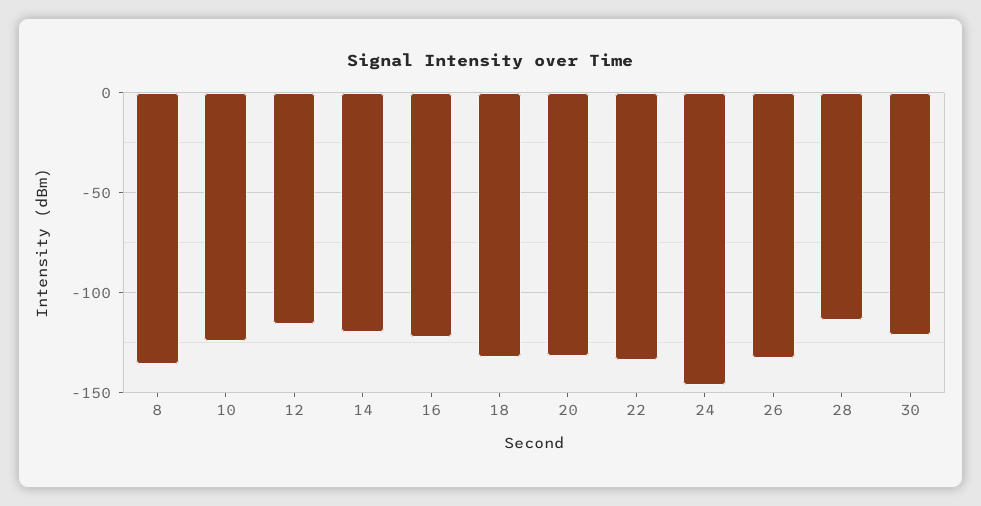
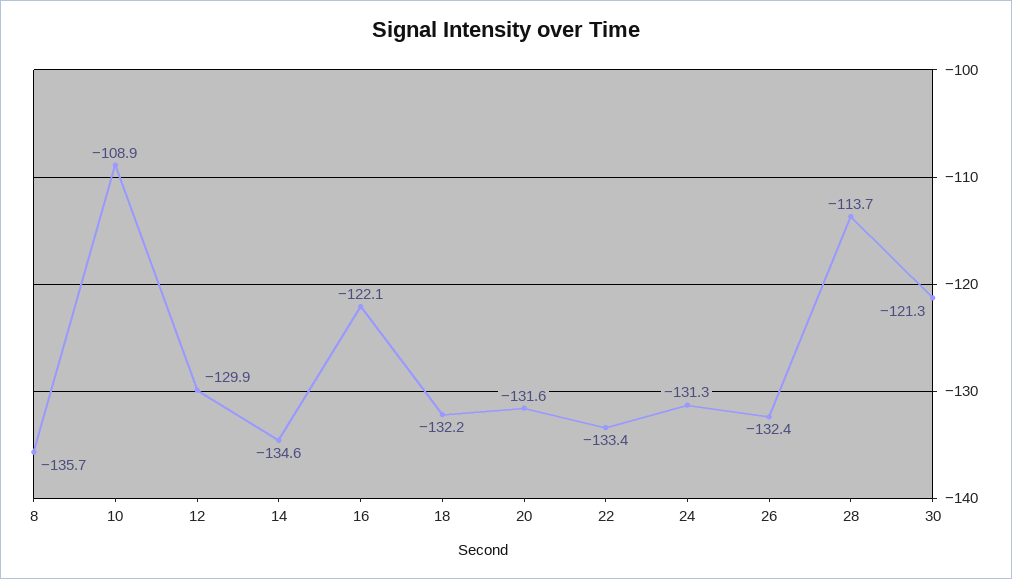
  {
    "8": -135.7,
-   "10": -125,
+   "10": -108.9,
-   "12": -115,
+   "12": -129.9,
-   "14": -120,
+   "14": -134.6,
    "16": -122.1,
    "18": -132.2,
    "20": -131.6,
    "22": -133.4,
-   "24": -145,
+   "24": -131.3,
    "26": -132.4,
    "28": -113.7,
    "30": -121.3
  }

